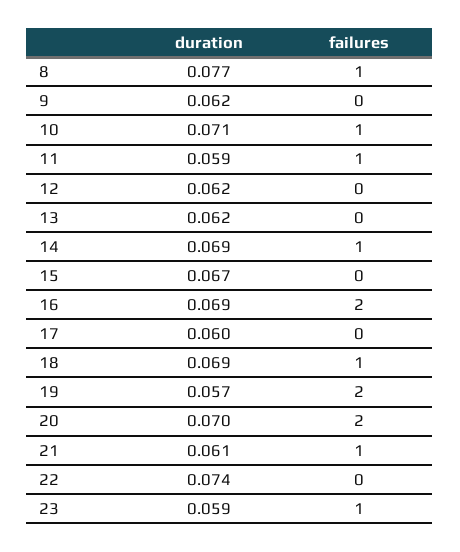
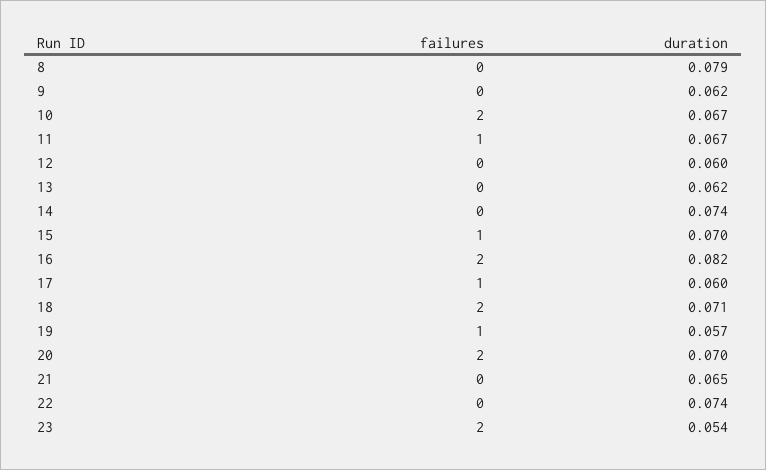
  {
    "duration": {
-     "8": 0.077,
+     "8": 0.079,
      "9": 0.062,
-     "10": 0.071,
+     "10": 0.067,
-     "11": 0.059,
+     "11": 0.067,
-     "12": 0.062,
+     "12": 0.06,
      "13": 0.062,
-     "14": 0.069,
+     "14": 0.074,
-     "15": 0.067,
+     "15": 0.07,
-     "16": 0.069,
+     "16": 0.082,
      "17": 0.06,
-     "18": 0.069,
+     "18": 0.071,
      "19": 0.057,
      "20": 0.07,
-     "21": 0.061,
+     "21": 0.065,
      "22": 0.074,
-     "23": 0.059
+     "23": 0.054
    },
    "failures": {
-     "8": 1,
+     "8": 0,
      "9": 0,
-     "10": 1,
+     "10": 2,
      "11": 1,
      "12": 0,
      "13": 0,
-     "14": 1,
+     "14": 0,
-     "15": 0,
+     "15": 1,
      "16": 2,
-     "17": 0,
+     "17": 1,
-     "18": 1,
+     "18": 2,
-     "19": 2,
+     "19": 1,
      "20": 2,
-     "21": 1,
+     "21": 0,
      "22": 0,
-     "23": 1
+     "23": 2
    }
  }

